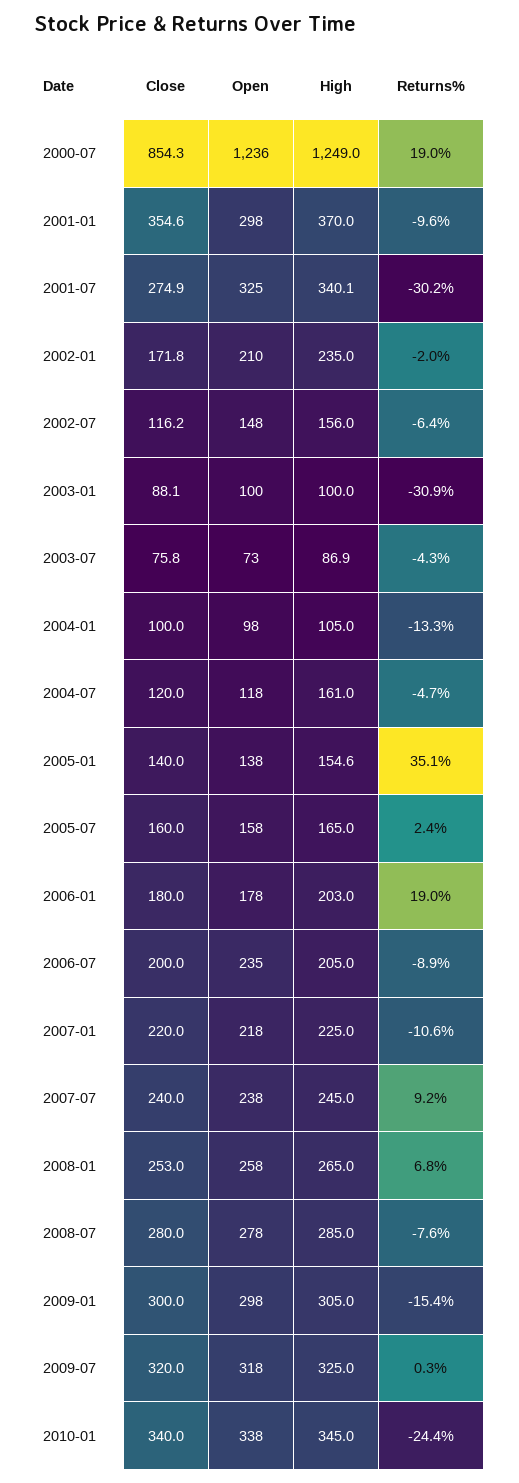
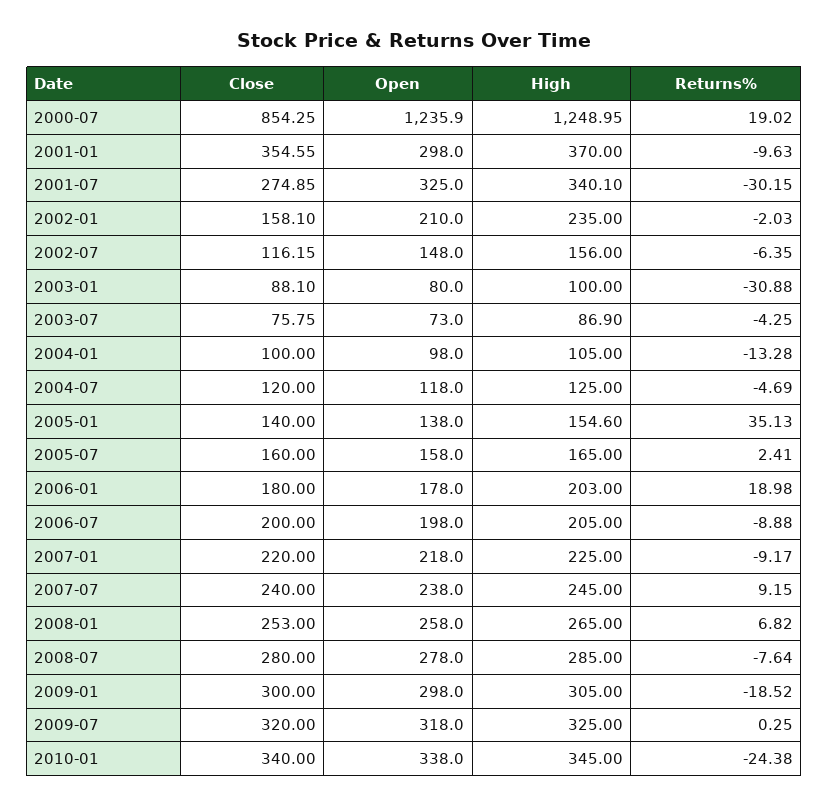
  {
    "Close": {
      "2000-07": 854.25,
      "2001-01": 354.55,
      "2001-07": 274.85,
-     "2002-01": 171.8,
+     "2002-01": 158.1,
      "2002-07": 116.15,
      "2003-01": 88.1,
      "2003-07": 75.75,
      "2004-01": 100,
      "2004-07": 120,
      "2005-01": 140,
      "2005-07": 160,
      "2006-01": 180,
      "2006-07": 200,
      "2007-01": 220,
      "2007-07": 240,
      "2008-01": 253,
      "2008-07": 280,
      "2009-01": 300,
      "2009-07": 320,
      "2010-01": 340
    },
    "Open": {
      "2000-07": 1235.9,
      "2001-01": 298,
      "2001-07": 325,
      "2002-01": 210,
      "2002-07": 148,
-     "2003-01": 100,
+     "2003-01": 80,
      "2003-07": 73,
      "2004-01": 98,
      "2004-07": 118,
      "2005-01": 138,
      "2005-07": 158,
      "2006-01": 178,
-     "2006-07": 235,
+     "2006-07": 198,
      "2007-01": 218,
      "2007-07": 238,
      "2008-01": 258,
      "2008-07": 278,
      "2009-01": 298,
      "2009-07": 318,
      "2010-01": 338
    },
    "High": {
      "2000-07": 1248.95,
      "2001-01": 370,
      "2001-07": 340.1,
      "2002-01": 235,
      "2002-07": 156,
      "2003-01": 100,
      "2003-07": 86.9,
      "2004-01": 105,
-     "2004-07": 161,
+     "2004-07": 125,
      "2005-01": 154.6,
      "2005-07": 165,
      "2006-01": 203,
      "2006-07": 205,
      "2007-01": 225,
      "2007-07": 245,
      "2008-01": 265,
      "2008-07": 285,
      "2009-01": 305,
      "2009-07": 325,
      "2010-01": 345
    },
    "Returns%": {
      "2000-07": 19.02,
      "2001-01": -9.63,
      "2001-07": -30.15,
      "2002-01": -2.03,
      "2002-07": -6.35,
      "2003-01": -30.88,
      "2003-07": -4.25,
      "2004-01": -13.28,
      "2004-07": -4.69,
      "2005-01": 35.13,
      "2005-07": 2.41,
      "2006-01": 18.98,
      "2006-07": -8.88,
-     "2007-01": -10.6,
+     "2007-01": -9.17,
      "2007-07": 9.15,
      "2008-01": 6.82,
      "2008-07": -7.64,
-     "2009-01": -15.4,
+     "2009-01": -18.52,
      "2009-07": 0.25,
      "2010-01": -24.38
    }
  }

